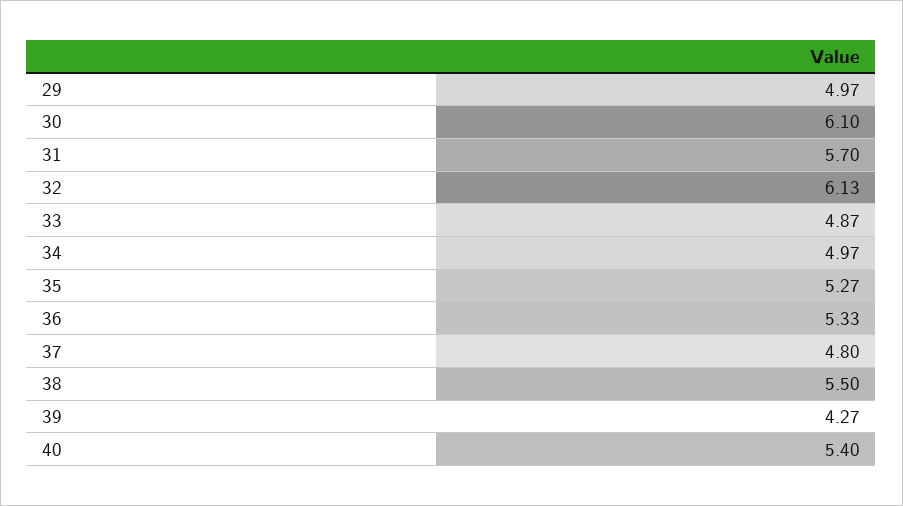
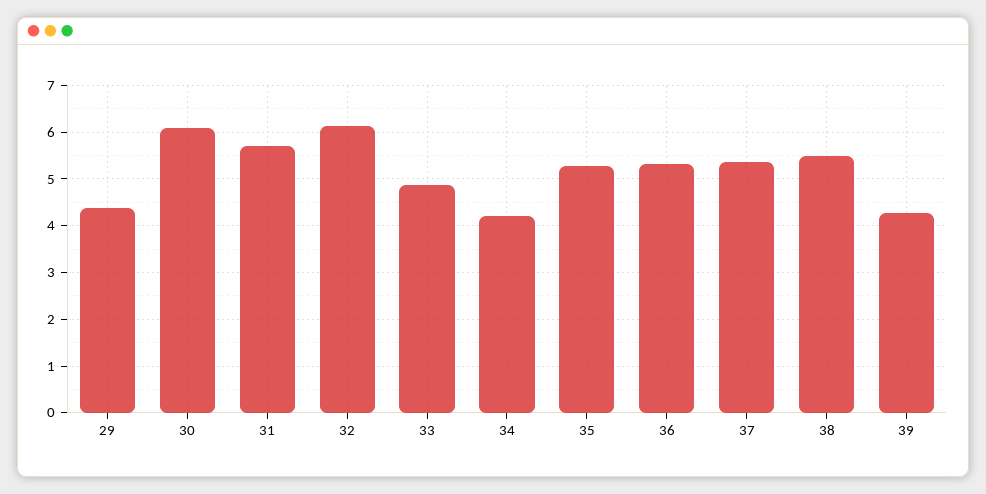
  {
-   "29": 4.97,
+   "29": 4.4,
    "30": 6.1,
    "31": 5.7,
    "32": 6.13,
    "33": 4.87,
-   "34": 4.97,
+   "34": 4.2,
    "35": 5.27,
    "36": 5.33,
-   "37": 4.8,
+   "37": 5.4,
    "38": 5.5,
-   "39": 4.27,
+   "39": 4.27
-   "40": 5.4
  }

